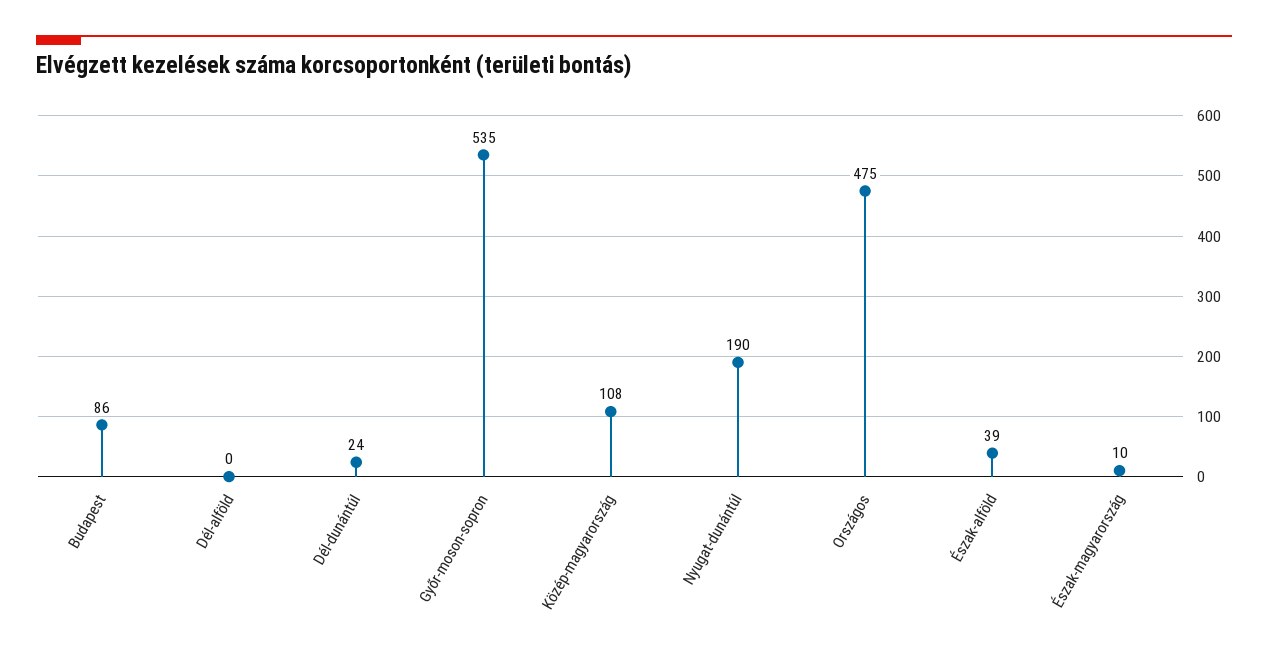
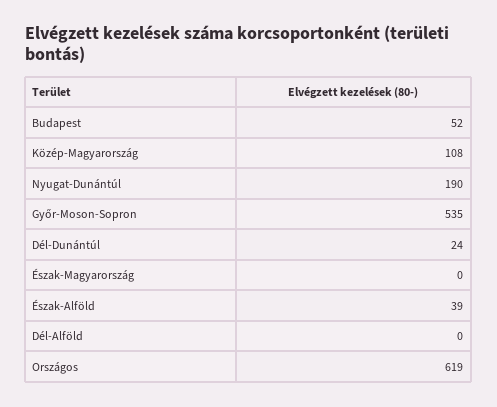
  {
-   "Budapest": 86,
+   "Budapest": 52,
    "Dél-alföld": 0,
    "Dél-dunántúl": 24,
    "Győr-moson-sopron": 535,
    "Közép-magyarország": 108,
    "Nyugat-dunántúl": 190,
-   "Országos": 475,
+   "Országos": 619,
    "Észak-alföld": 39,
-   "Észak-magyarország": 10
+   "Észak-magyarország": 0
  }

